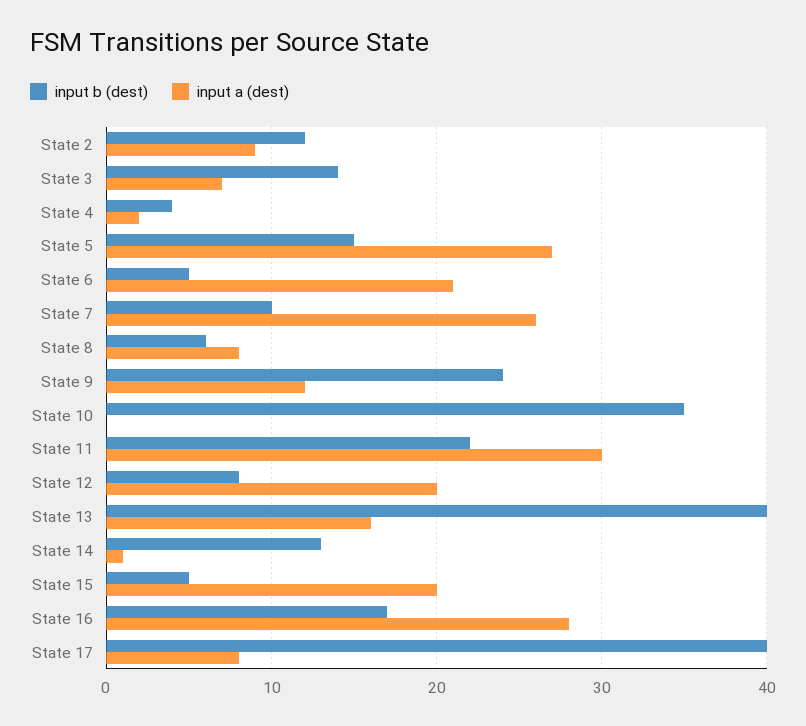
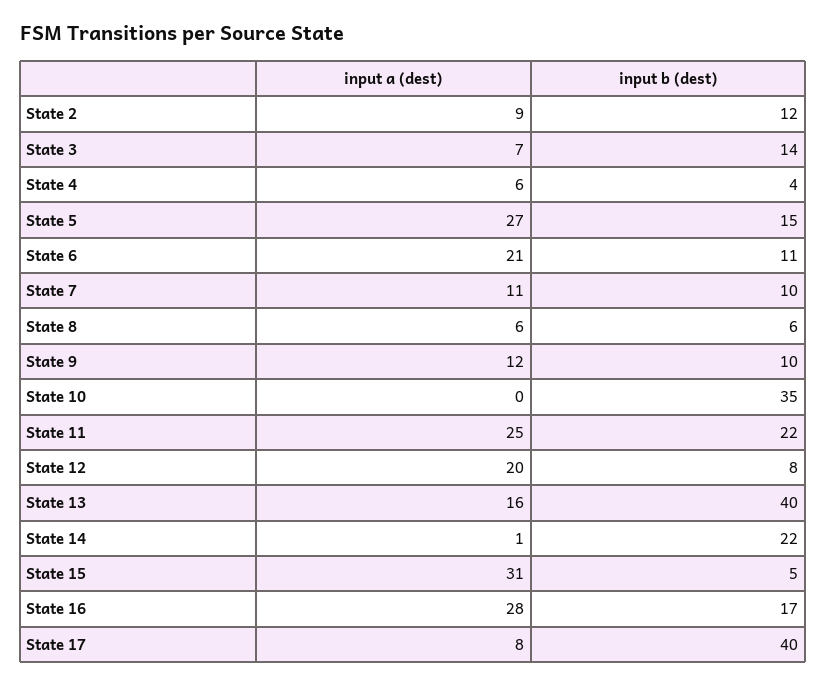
  {
    "input b (dest)": {
      "State 2": 12,
      "State 3": 14,
      "State 4": 4,
      "State 5": 15,
-     "State 6": 5,
+     "State 6": 11,
      "State 7": 10,
      "State 8": 6,
-     "State 9": 24,
+     "State 9": 10,
      "State 10": 35,
      "State 11": 22,
      "State 12": 8,
      "State 13": 40,
-     "State 14": 13,
+     "State 14": 22,
      "State 15": 5,
      "State 16": 17,
      "State 17": 40
    },
    "input a (dest)": {
      "State 2": 9,
      "State 3": 7,
-     "State 4": 2,
+     "State 4": 6,
      "State 5": 27,
      "State 6": 21,
-     "State 7": 26,
+     "State 7": 11,
-     "State 8": 8,
+     "State 8": 6,
      "State 9": 12,
      "State 10": 0,
-     "State 11": 30,
+     "State 11": 25,
      "State 12": 20,
      "State 13": 16,
      "State 14": 1,
-     "State 15": 20,
+     "State 15": 31,
      "State 16": 28,
      "State 17": 8
    }
  }

